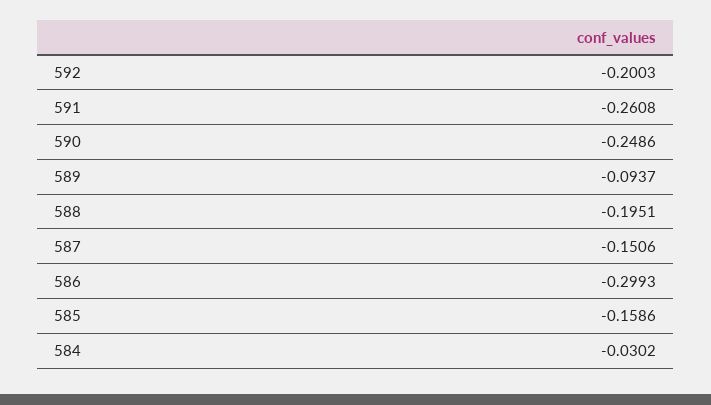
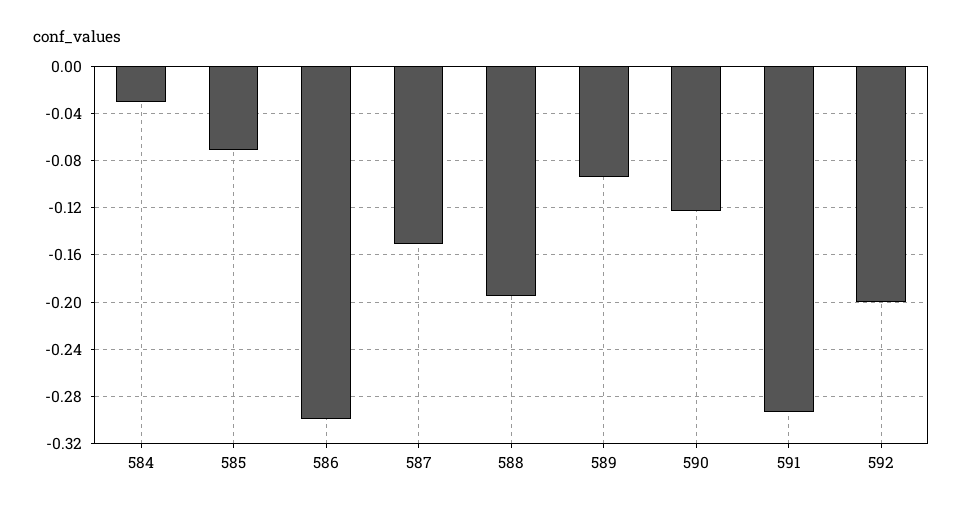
  {
    "592": -0.2003,
-   "591": -0.2608,
+   "591": -0.29,
-   "590": -0.2486,
+   "590": -0.12,
    "589": -0.0937,
    "588": -0.1951,
    "587": -0.1506,
    "586": -0.2993,
-   "585": -0.1586,
+   "585": -0.07,
    "584": -0.0302
  }

